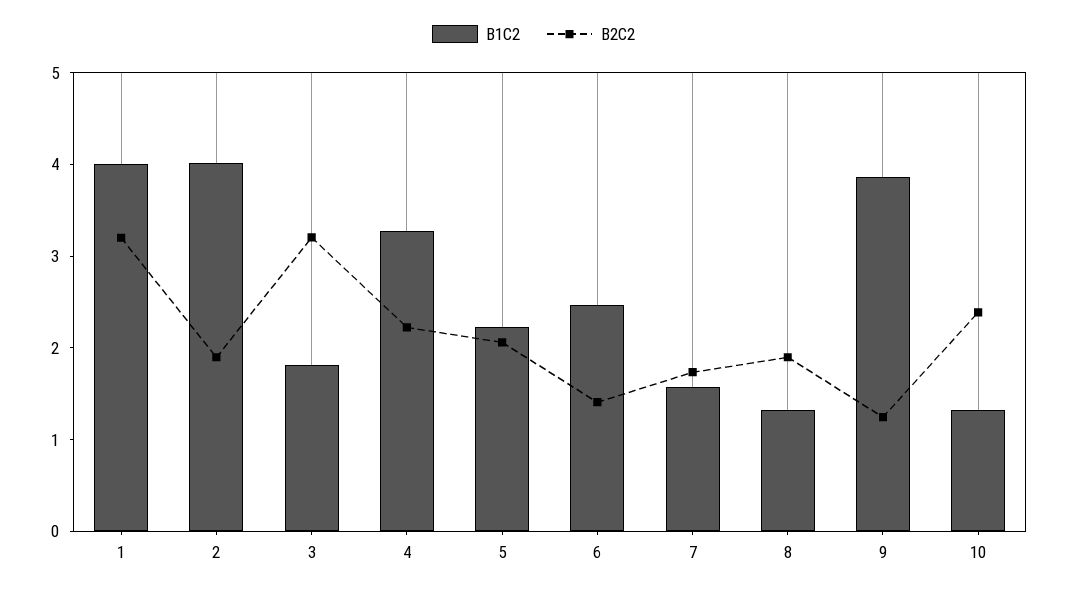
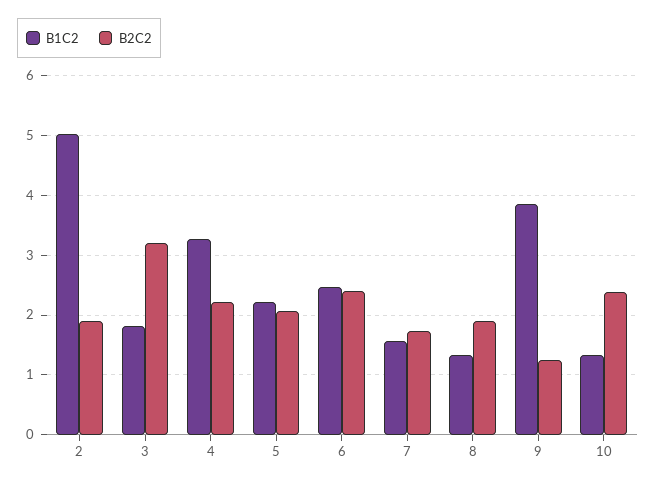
  {
    "B1C2": {
-     "1": 4,
-     "2": 4,
+     "2": 5,
      "3": 1.8,
      "4": 3.2,
      "5": 2.2,
      "6": 2.4,
      "7": 1.6,
      "8": 1.4,
      "9": 3.8,
      "10": 1.4
    },
    "B2C2": {
-     "1": 3.2,
      "2": 1.8,
      "3": 3.2,
      "4": 2.2,
      "5": 2,
-     "6": 1.4,
+     "6": 2.4,
      "7": 1.8,
      "8": 1.8,
      "9": 1.2,
      "10": 2.4
    }
  }

